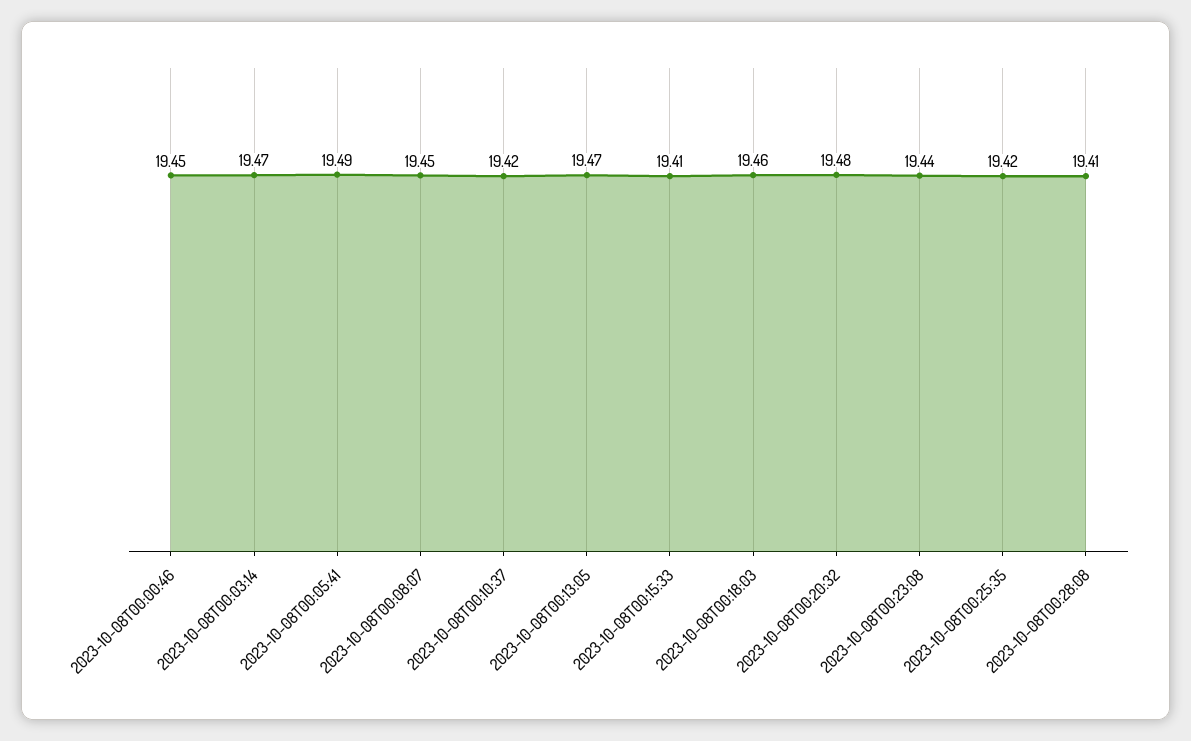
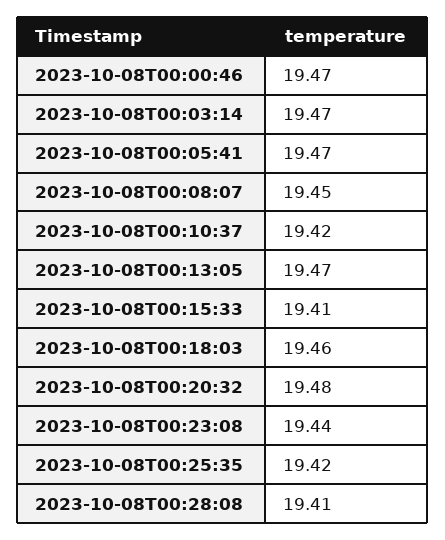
  {
-   "2023-10-08T00:00:46": 19.45,
+   "2023-10-08T00:00:46": 19.47,
    "2023-10-08T00:03:14": 19.47,
-   "2023-10-08T00:05:41": 19.49,
+   "2023-10-08T00:05:41": 19.47,
    "2023-10-08T00:08:07": 19.45,
    "2023-10-08T00:10:37": 19.42,
    "2023-10-08T00:13:05": 19.47,
    "2023-10-08T00:15:33": 19.41,
    "2023-10-08T00:18:03": 19.46,
    "2023-10-08T00:20:32": 19.48,
    "2023-10-08T00:23:08": 19.44,
    "2023-10-08T00:25:35": 19.42,
    "2023-10-08T00:28:08": 19.41
  }

